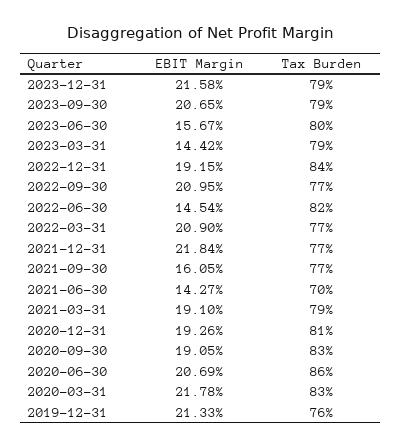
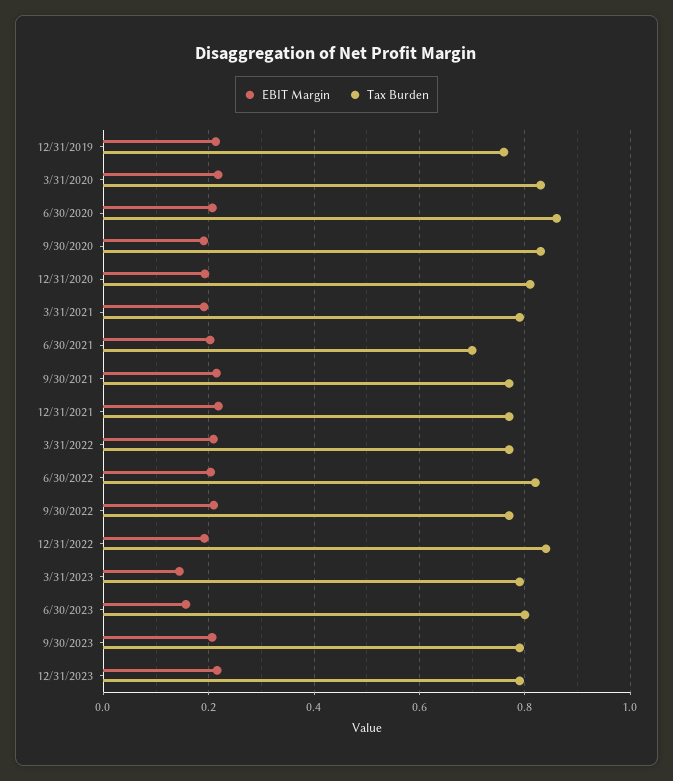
  {
    "EBIT Margin": {
      "2023-12-31": 0.2158,
      "2023-09-30": 0.2065,
      "2023-06-30": 0.1567,
      "2023-03-31": 0.1442,
      "2022-12-31": 0.1915,
      "2022-09-30": 0.2095,
-     "2022-06-30": 0.1454,
+     "2022-06-30": 0.2,
      "2022-03-31": 0.209,
      "2021-12-31": 0.2184,
-     "2021-09-30": 0.1605,
+     "2021-09-30": 0.22,
-     "2021-06-30": 0.1427,
+     "2021-06-30": 0.2,
      "2021-03-31": 0.191,
      "2020-12-31": 0.1926,
      "2020-09-30": 0.1905,
      "2020-06-30": 0.2069,
      "2020-03-31": 0.2178,
      "2019-12-31": 0.2133
    },
    "Tax Burden": {
      "2023-12-31": 0.79,
      "2023-09-30": 0.79,
      "2023-06-30": 0.8,
      "2023-03-31": 0.79,
      "2022-12-31": 0.84,
      "2022-09-30": 0.77,
      "2022-06-30": 0.82,
      "2022-03-31": 0.77,
      "2021-12-31": 0.77,
      "2021-09-30": 0.77,
      "2021-06-30": 0.7,
      "2021-03-31": 0.79,
      "2020-12-31": 0.81,
      "2020-09-30": 0.83,
      "2020-06-30": 0.86,
      "2020-03-31": 0.83,
      "2019-12-31": 0.76
    }
  }

